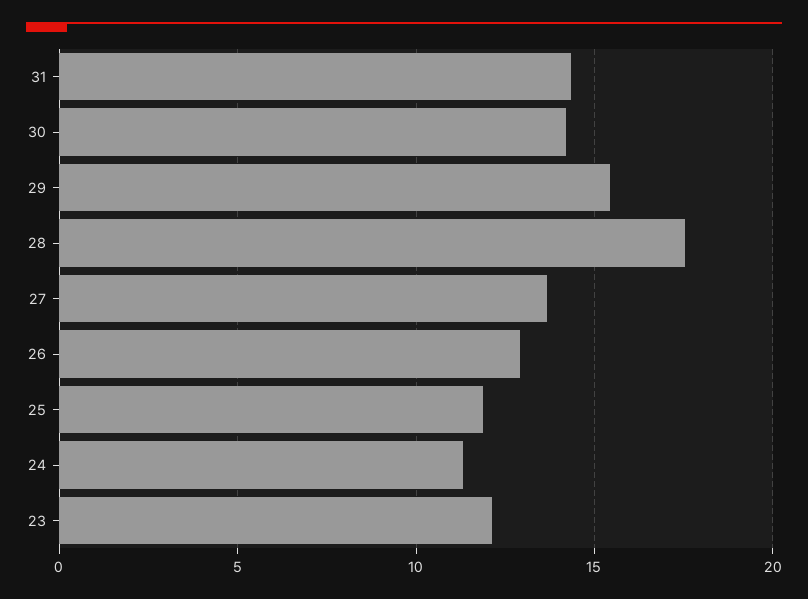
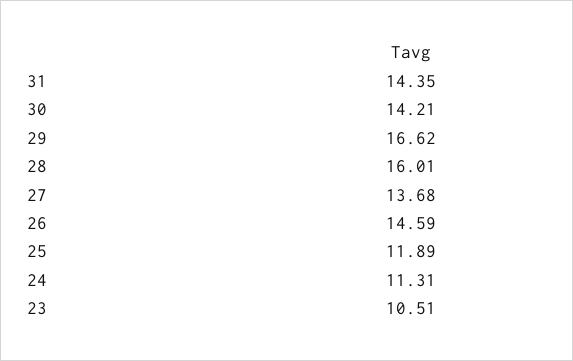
  {
    "31": 14.35,
    "30": 14.21,
-   "29": 15.5,
+   "29": 16.62,
-   "28": 17.5,
+   "28": 16.01,
    "27": 13.68,
-   "26": 13,
+   "26": 14.59,
    "25": 11.89,
    "24": 11.31,
-   "23": 12
+   "23": 10.51
  }

